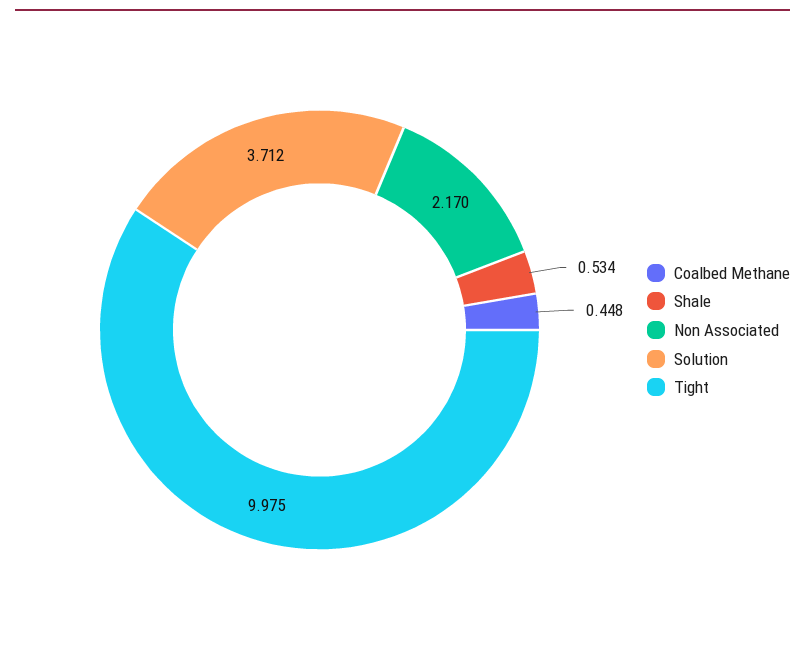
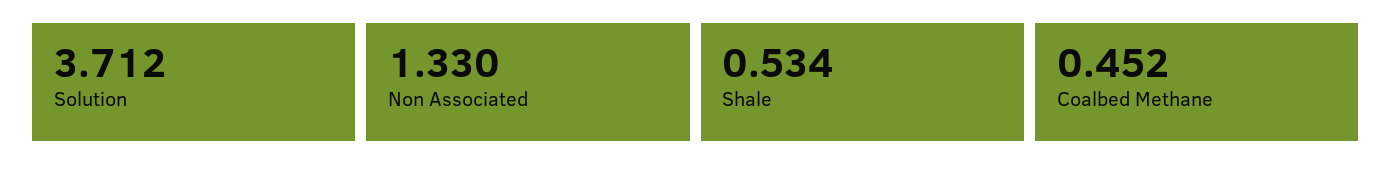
  {
-   "Coalbed Methane": 0.448,
+   "Coalbed Methane": 0.452,
    "Shale": 0.534,
-   "Non Associated": 2.17,
+   "Non Associated": 1.33,
-   "Solution": 3.712,
+   "Solution": 3.712
-   "Tight": 9.975
  }

